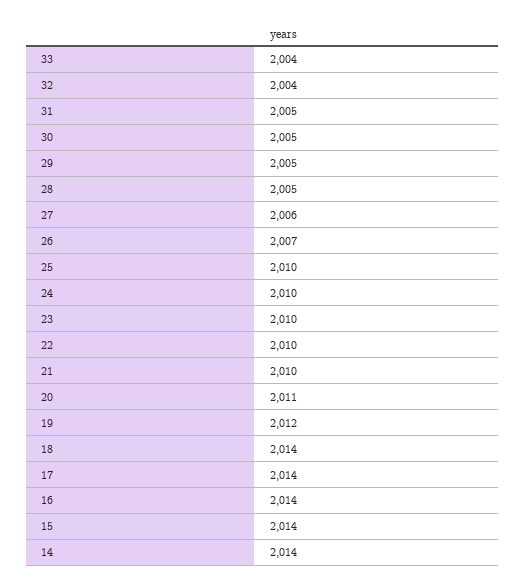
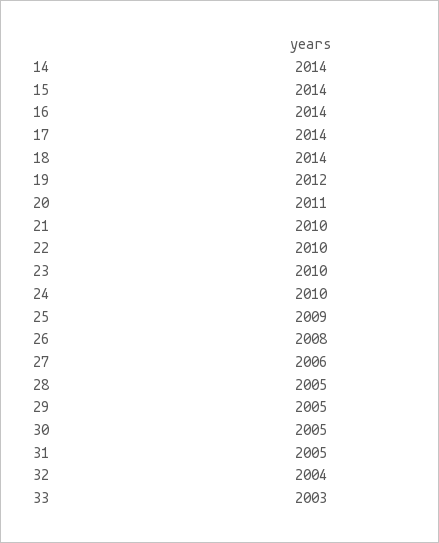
  {
-   "33": 2004,
+   "33": 2003,
    "32": 2004,
    "31": 2005,
    "30": 2005,
    "29": 2005,
    "28": 2005,
    "27": 2006,
-   "26": 2007,
+   "26": 2008,
-   "25": 2010,
+   "25": 2009,
    "24": 2010,
    "23": 2010,
    "22": 2010,
    "21": 2010,
    "20": 2011,
    "19": 2012,
    "18": 2014,
    "17": 2014,
    "16": 2014,
    "15": 2014,
    "14": 2014
  }

